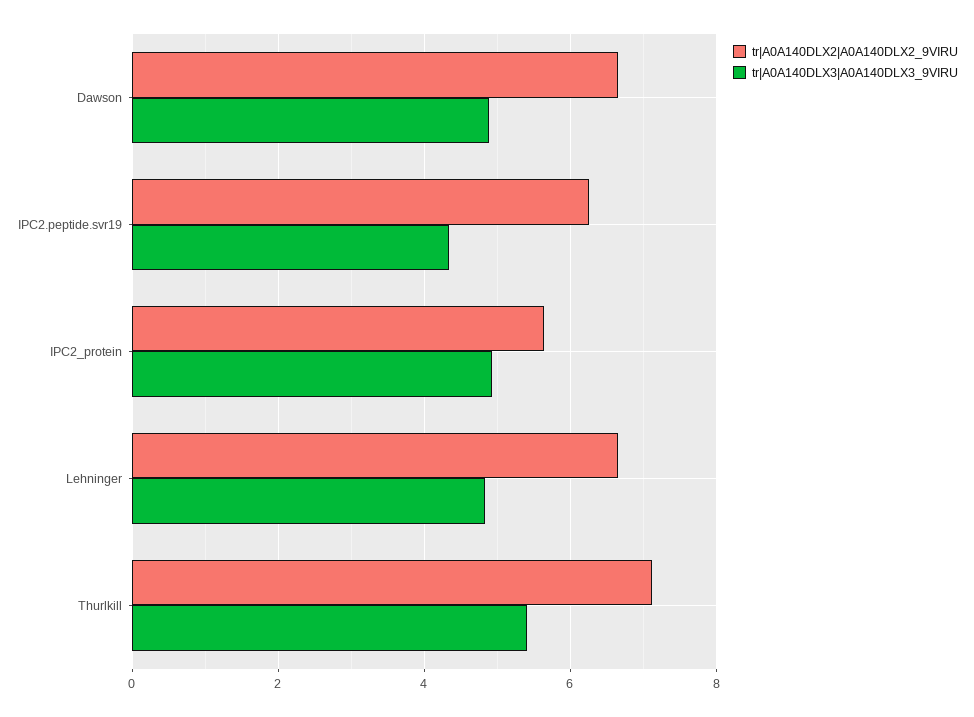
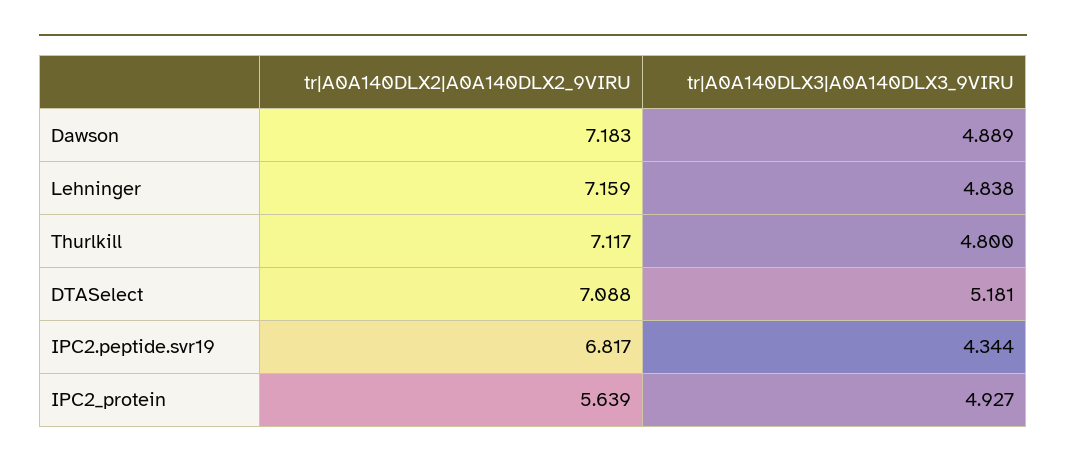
  {
    "tr|A0A140DLX2|A0A140DLX2_9VIRU": {
-     "Dawson": 6.6,
+     "Dawson": 7.183,
-     "IPC2.peptide.svr19": 6.2,
+     "IPC2.peptide.svr19": 6.817,
      "IPC2_protein": 5.639,
-     "Lehninger": 6.6,
+     "Lehninger": 7.159,
-     "Thurlkill": 7.117
+     "Thurlkill": 7.117,
+     "DTASelect": 7.088
    },
    "tr|A0A140DLX3|A0A140DLX3_9VIRU": {
      "Dawson": 4.889,
      "IPC2.peptide.svr19": 4.344,
      "IPC2_protein": 4.927,
      "Lehninger": 4.838,
-     "Thurlkill": 5.4
+     "Thurlkill": 4.8,
+     "DTASelect": 5.181
    }
  }

